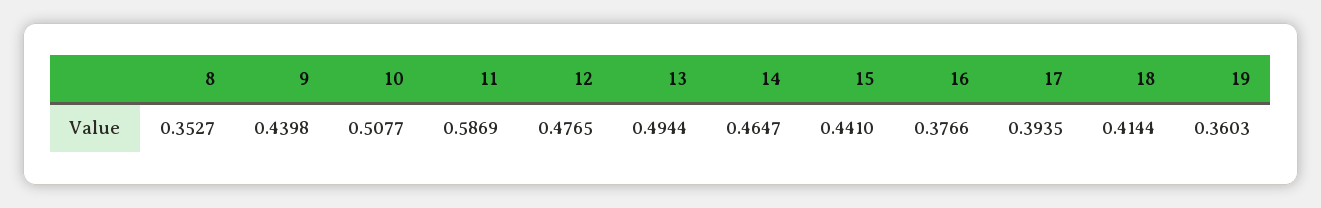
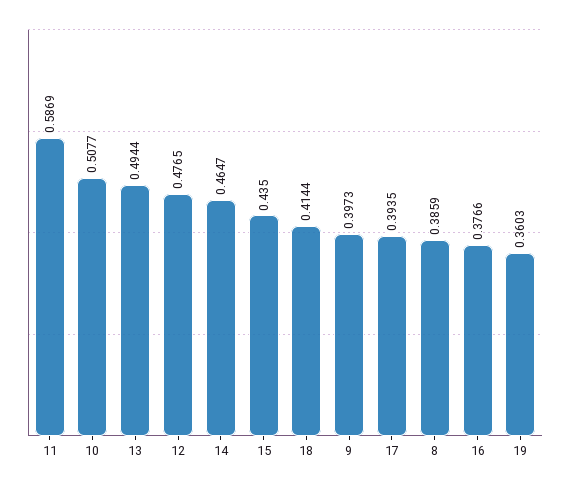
  {
-   "8": 0.3527,
+   "8": 0.3859,
-   "9": 0.4398,
+   "9": 0.3973,
    "10": 0.5077,
    "11": 0.5869,
    "12": 0.4765,
    "13": 0.4944,
    "14": 0.4647,
-   "15": 0.441,
+   "15": 0.435,
    "16": 0.3766,
    "17": 0.3935,
    "18": 0.4144,
    "19": 0.3603
  }

